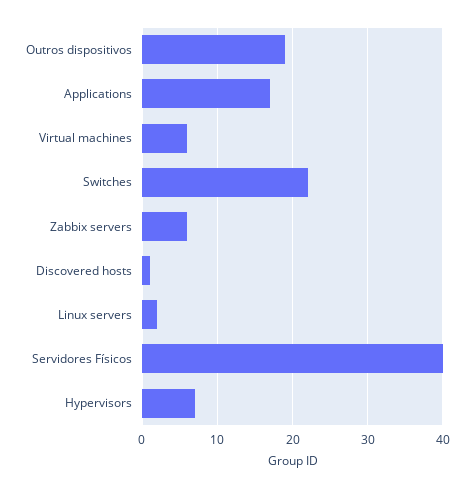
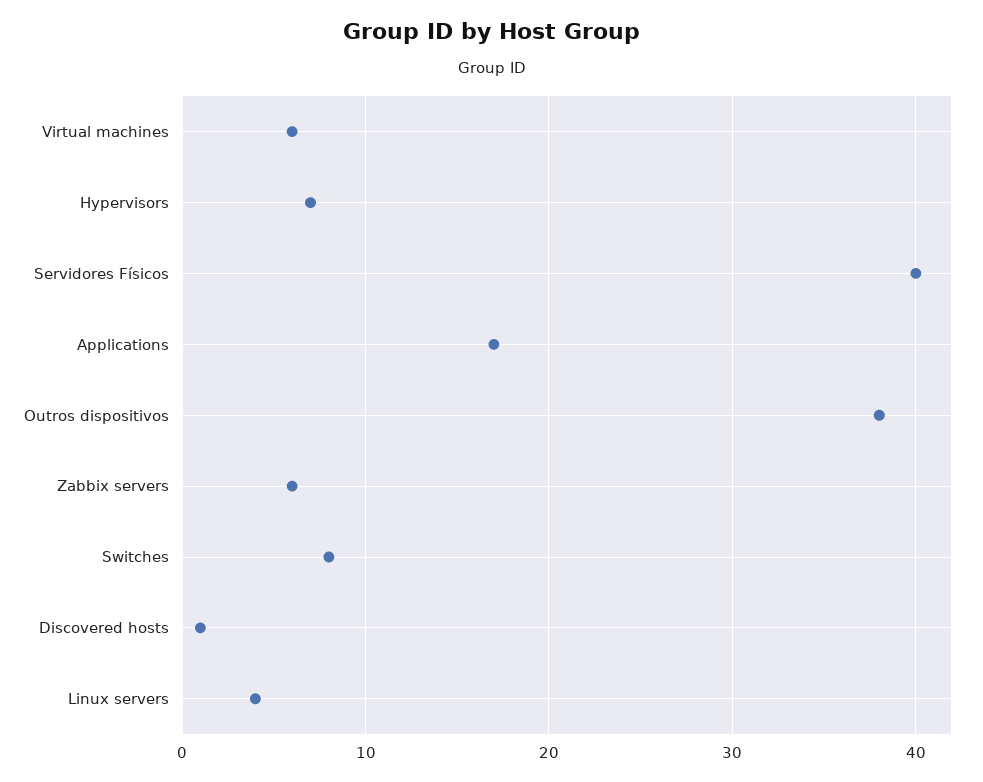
  {
-   "Outros dispositivos": 19,
+   "Outros dispositivos": 38,
    "Applications": 17,
    "Virtual machines": 6,
-   "Switches": 22,
+   "Switches": 8,
    "Zabbix servers": 6,
    "Discovered hosts": 1,
-   "Linux servers": 2,
+   "Linux servers": 4,
    "Servidores Físicos": 40,
    "Hypervisors": 7
  }

